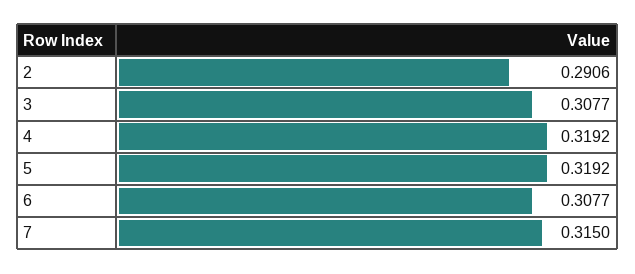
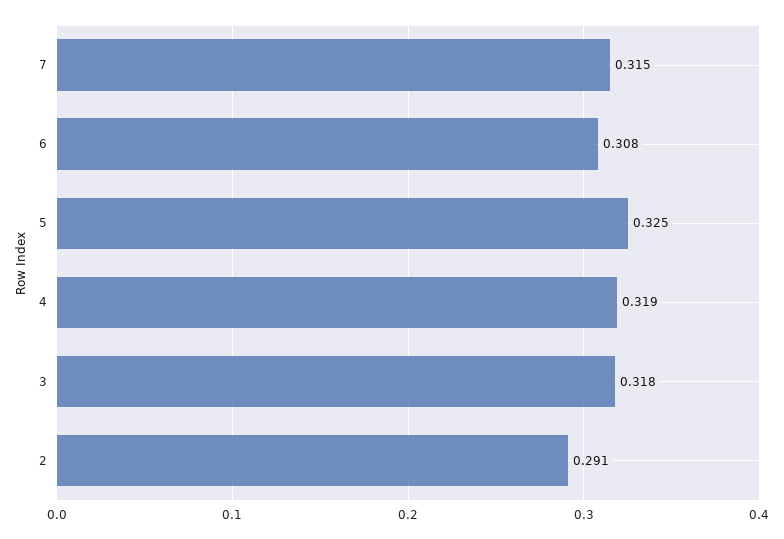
  {
    "2": 0.2906,
-   "3": 0.3077,
+   "3": 0.318,
    "4": 0.3192,
-   "5": 0.3192,
+   "5": 0.325,
    "6": 0.3077,
    "7": 0.315
  }

